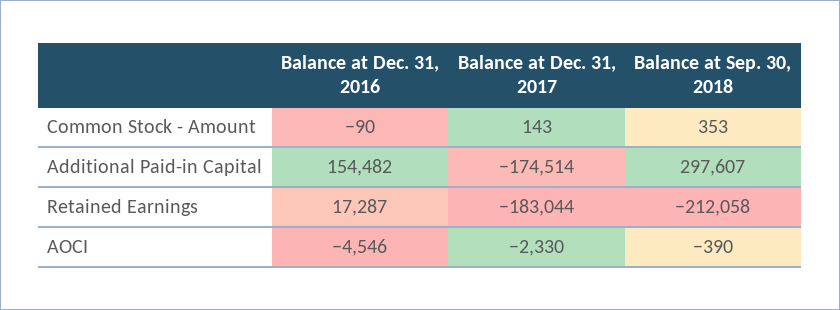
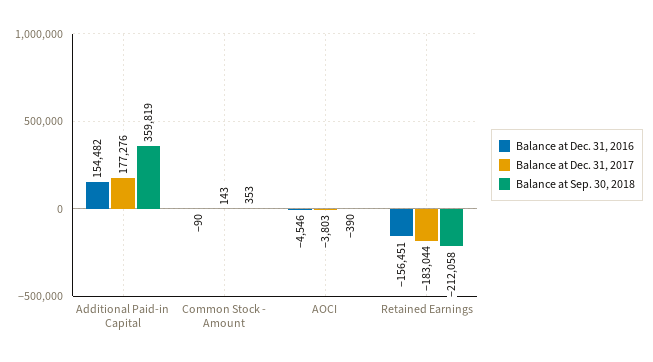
  {
    "Balance at Dec. 31, 2016": {
      "Common Stock - Amount": -90,
      "Additional Paid-in Capital": 154482,
-     "Retained Earnings": 17287,
+     "Retained Earnings": -156451,
      "AOCI": -4546
    },
    "Balance at Dec. 31, 2017": {
      "Common Stock - Amount": 143,
-     "Additional Paid-in Capital": -174514,
+     "Additional Paid-in Capital": 177276,
      "Retained Earnings": -183044,
-     "AOCI": -2330
+     "AOCI": -3803
    },
    "Balance at Sep. 30, 2018": {
      "Common Stock - Amount": 353,
-     "Additional Paid-in Capital": 297607,
+     "Additional Paid-in Capital": 359819,
      "Retained Earnings": -212058,
      "AOCI": -390
    }
  }

